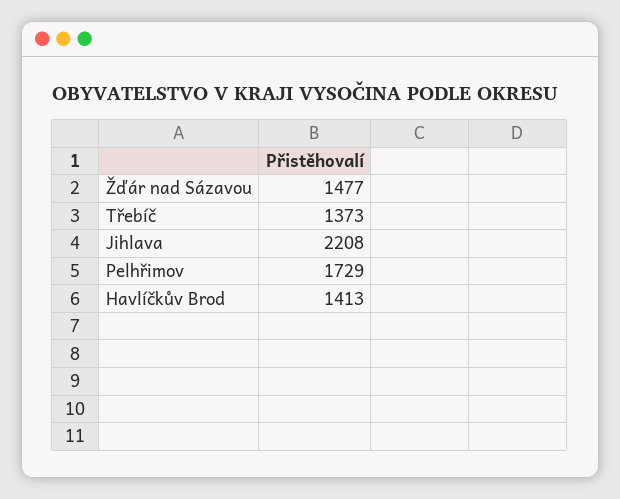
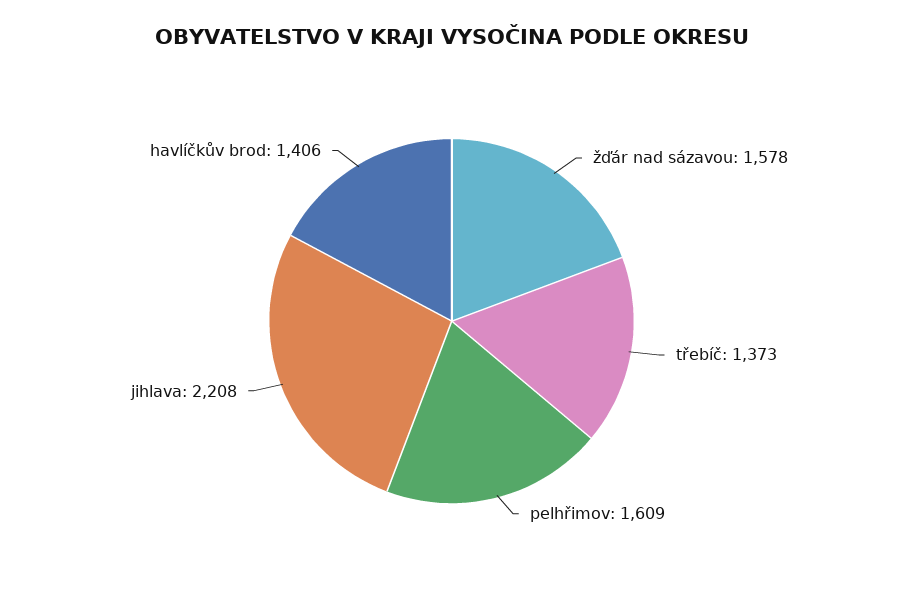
  {
-   "Žďár nad Sázavou": 1477,
+   "Žďár nad Sázavou": 1578,
    "Třebíč": 1373,
    "Jihlava": 2208,
-   "Pelhřimov": 1729,
+   "Pelhřimov": 1609,
-   "Havlíčkův Brod": 1413
+   "Havlíčkův Brod": 1406
  }

